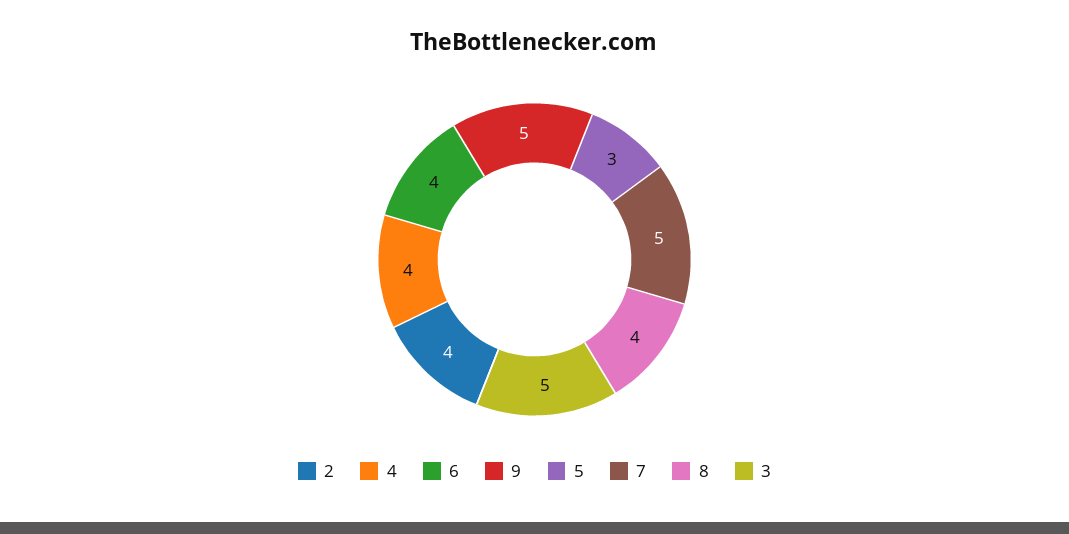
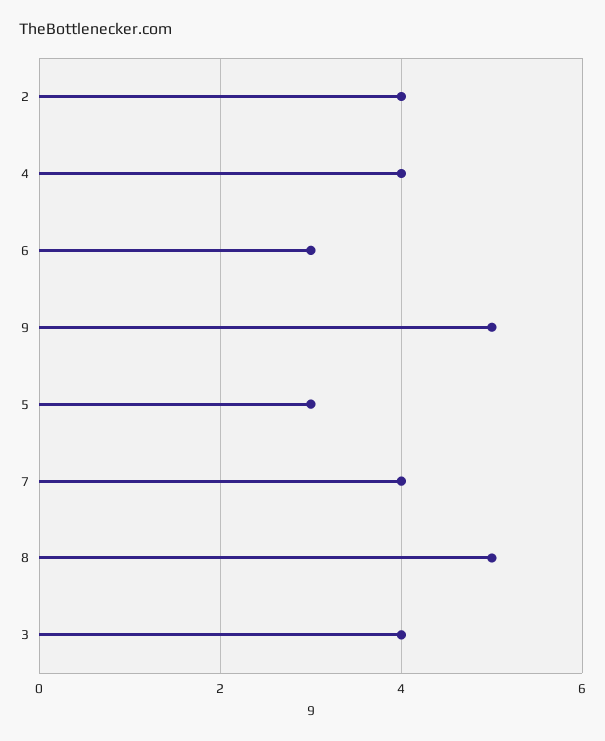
  {
    "2": 4,
    "4": 4,
-   "6": 4,
+   "6": 3,
    "9": 5,
    "5": 3,
-   "7": 5,
+   "7": 4,
-   "8": 4,
+   "8": 5,
-   "3": 5
+   "3": 4
  }

